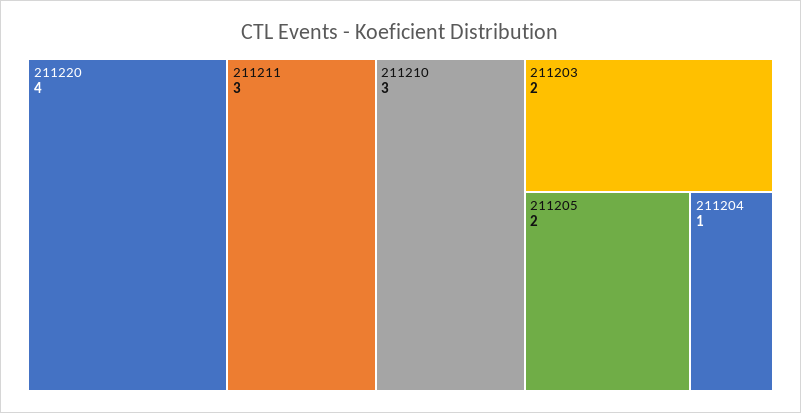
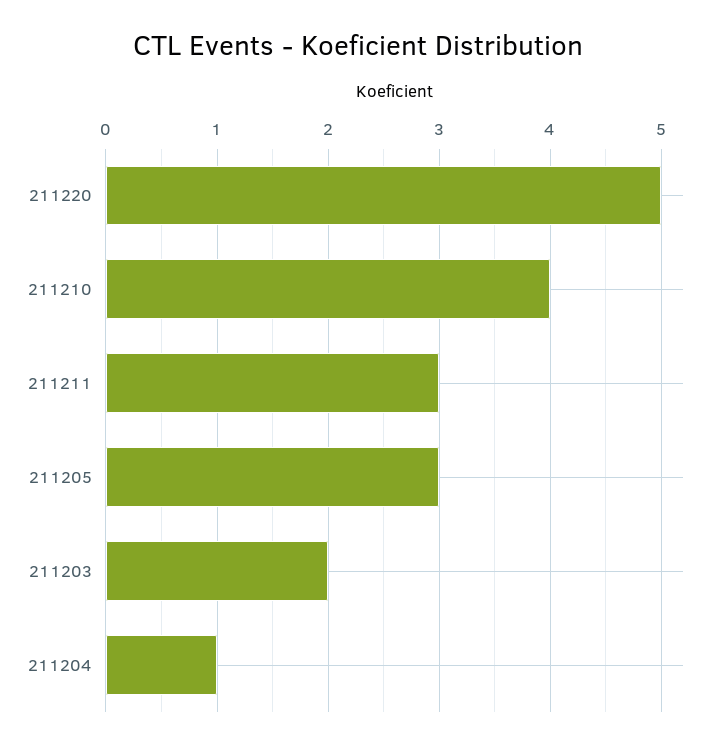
  {
-   "211220": 4,
+   "211220": 5,
    "211211": 3,
-   "211210": 3,
+   "211210": 4,
    "211203": 2,
-   "211205": 2,
+   "211205": 3,
    "211204": 1
  }

